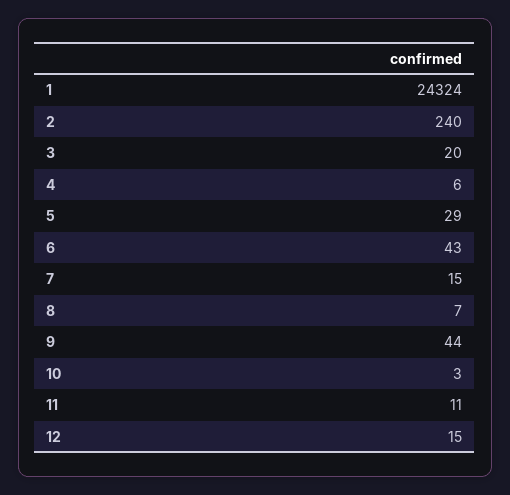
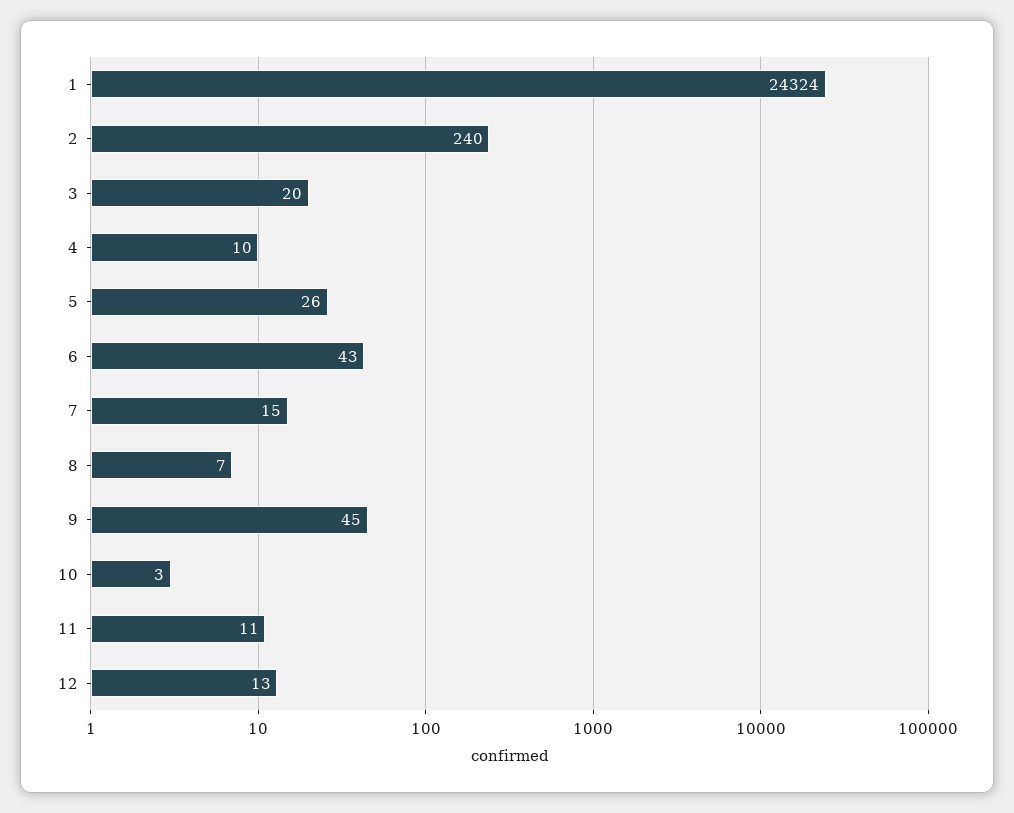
  {
    "1": 24324,
    "2": 240,
    "3": 20,
-   "4": 6,
+   "4": 10,
-   "5": 29,
+   "5": 26,
    "6": 43,
    "7": 15,
    "8": 7,
-   "9": 44,
+   "9": 45,
    "10": 3,
    "11": 11,
-   "12": 15
+   "12": 13
  }

